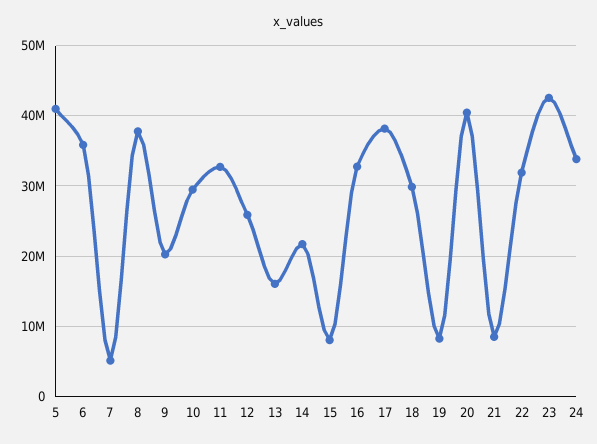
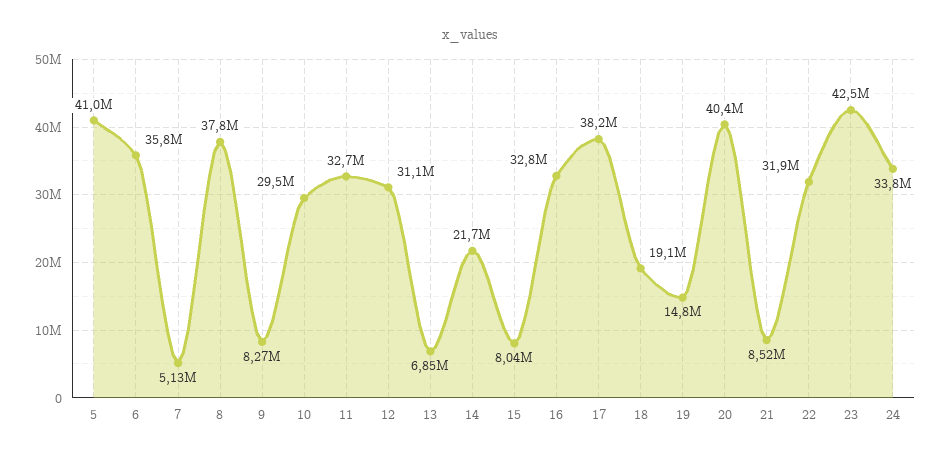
  {
    "5": 41000000,
    "6": 35800000,
    "7": 5130000,
    "8": 37800000,
-   "9": 20000000,
+   "9": 8270000,
    "10": 29500000,
    "11": 32700000,
-   "12": 26000000,
+   "12": 31100000,
-   "13": 16000000,
+   "13": 6850000,
    "14": 21700000,
    "15": 8040000,
    "16": 32800000,
    "17": 38200000,
-   "18": 30000000,
+   "18": 19100000,
-   "19": 8000000,
+   "19": 14800000,
    "20": 40400000,
    "21": 8520000,
    "22": 31900000,
    "23": 42500000,
    "24": 33800000
  }

